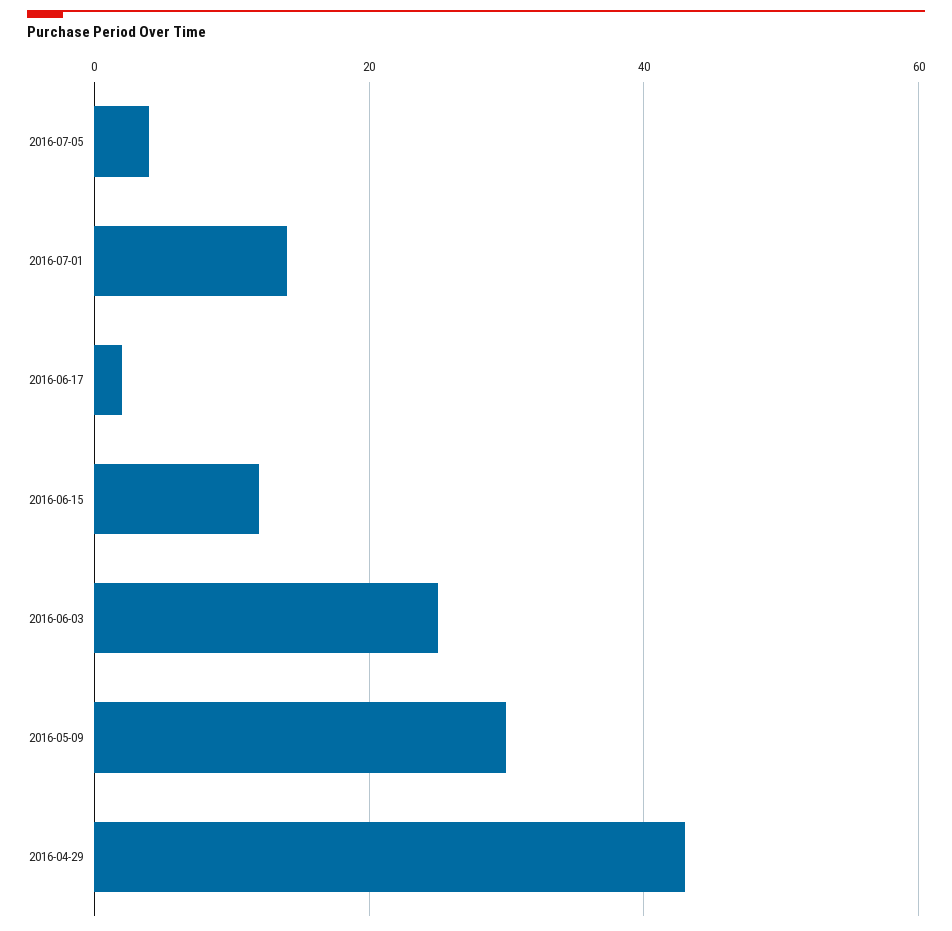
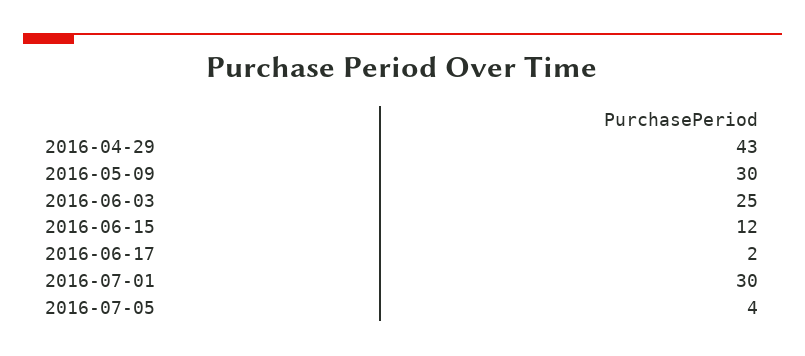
  {
    "2016-07-05": 4,
-   "2016-07-01": 15,
+   "2016-07-01": 30,
    "2016-06-17": 2,
    "2016-06-15": 12,
    "2016-06-03": 25,
    "2016-05-09": 30,
    "2016-04-29": 43
  }

